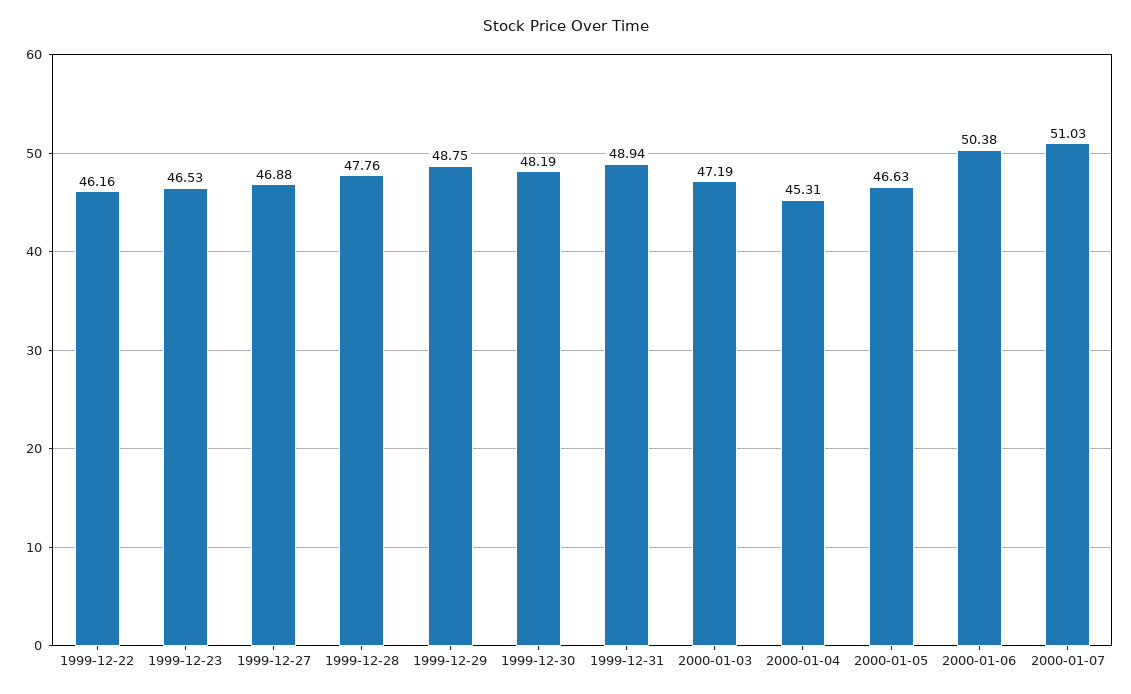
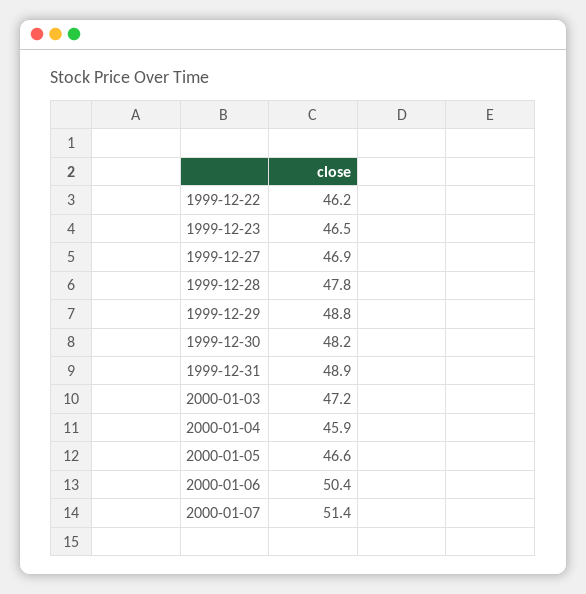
  {
    "1999-12-22": 46.16,
    "1999-12-23": 46.53,
    "1999-12-27": 46.88,
    "1999-12-28": 47.76,
    "1999-12-29": 48.75,
    "1999-12-30": 48.19,
    "1999-12-31": 48.94,
    "2000-01-03": 47.19,
-   "2000-01-04": 45.31,
+   "2000-01-04": 45.9,
    "2000-01-05": 46.63,
    "2000-01-06": 50.38,
-   "2000-01-07": 51.03
+   "2000-01-07": 51.4
  }

